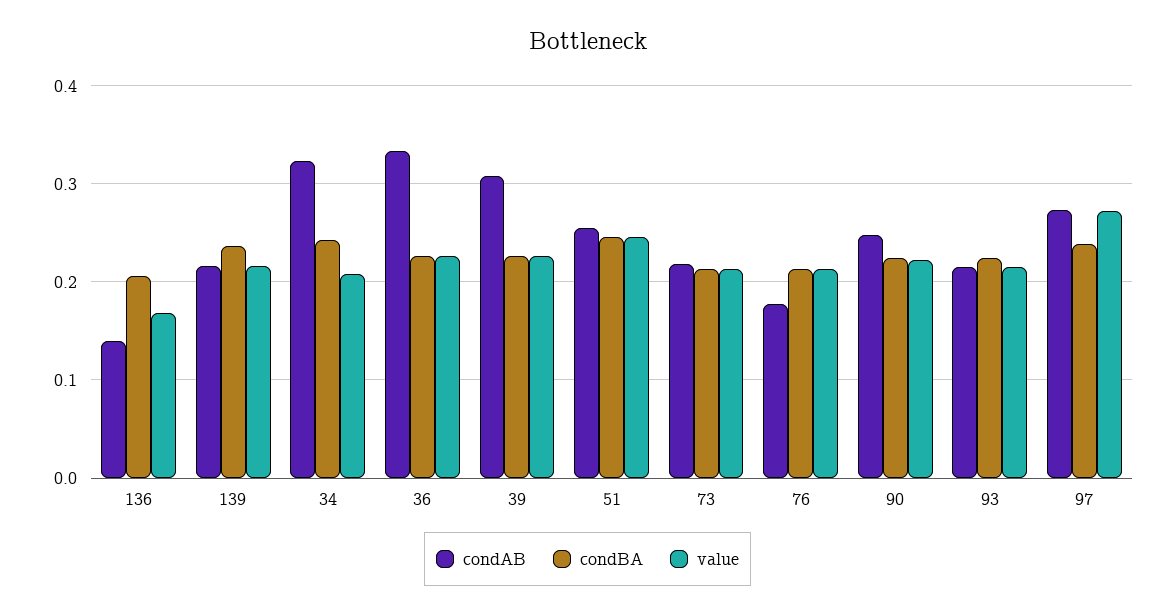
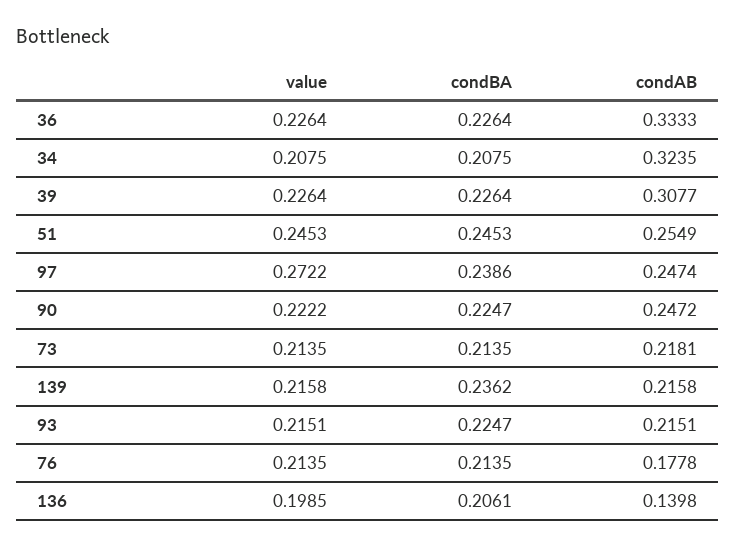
  {
    "condAB": {
      "136": 0.1398,
      "139": 0.2158,
      "34": 0.3235,
      "36": 0.3333,
      "39": 0.3077,
      "51": 0.2549,
      "73": 0.2181,
      "76": 0.1778,
      "90": 0.2472,
      "93": 0.2151,
-     "97": 0.27
+     "97": 0.2474
    },
    "condBA": {
      "136": 0.2061,
      "139": 0.2362,
-     "34": 0.24,
+     "34": 0.2075,
      "36": 0.2264,
      "39": 0.2264,
      "51": 0.2453,
      "73": 0.2135,
      "76": 0.2135,
      "90": 0.2247,
      "93": 0.2247,
      "97": 0.2386
    },
    "value": {
-     "136": 0.17,
+     "136": 0.1985,
      "139": 0.2158,
      "34": 0.2075,
      "36": 0.2264,
      "39": 0.2264,
      "51": 0.2453,
      "73": 0.2135,
      "76": 0.2135,
      "90": 0.2222,
      "93": 0.2151,
      "97": 0.2722
    }
  }

